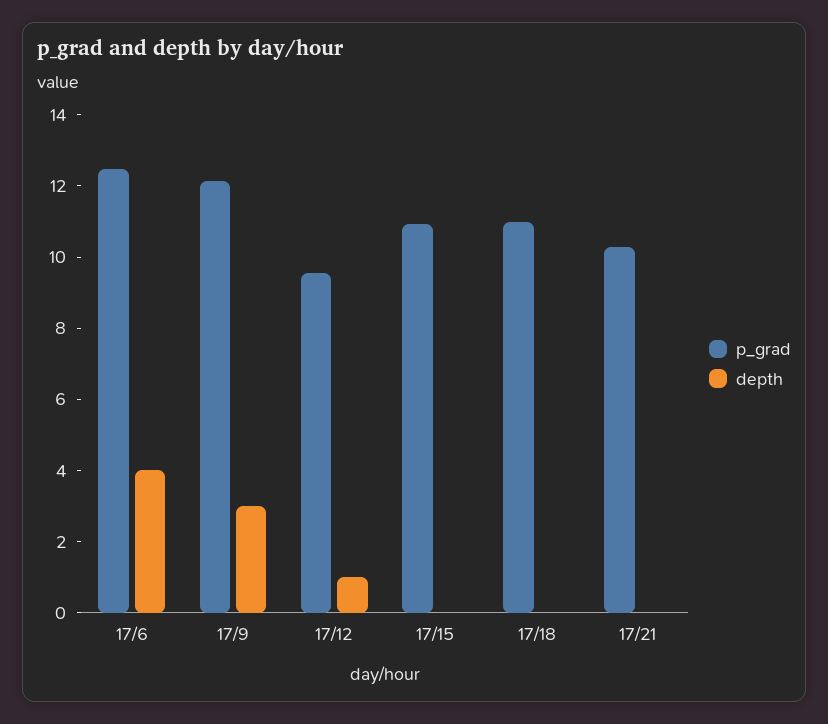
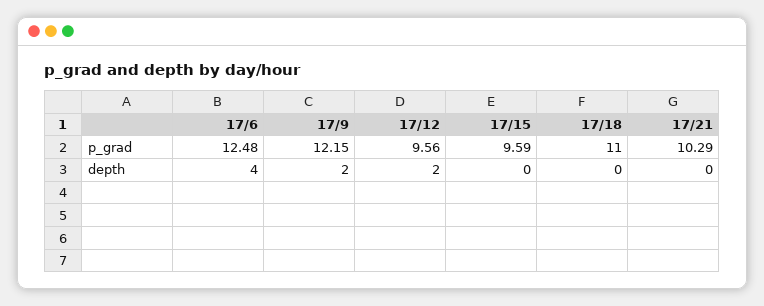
  {
    "p_grad": {
      "17/6": 12.48,
      "17/9": 12.15,
      "17/12": 9.56,
-     "17/15": 11,
+     "17/15": 9.59,
      "17/18": 11,
      "17/21": 10.29
    },
    "depth": {
      "17/6": 4,
-     "17/9": 3,
+     "17/9": 2,
-     "17/12": 1,
+     "17/12": 2,
      "17/15": 0,
      "17/18": 0,
      "17/21": 0
    }
  }

